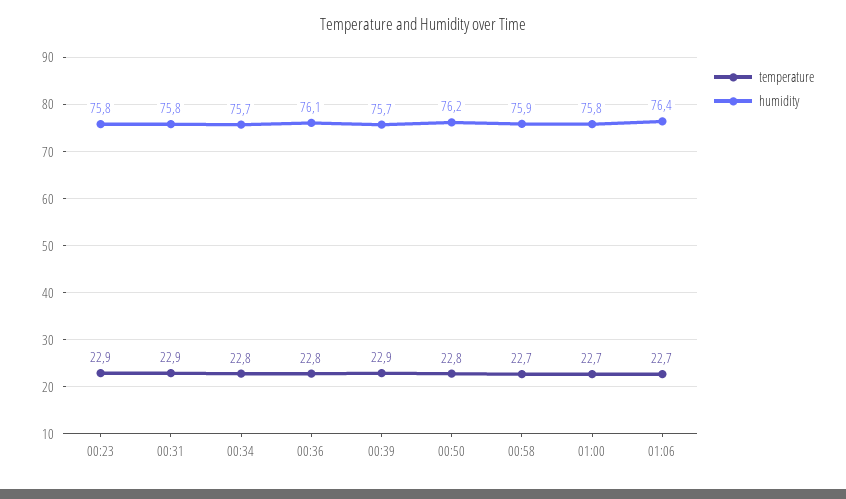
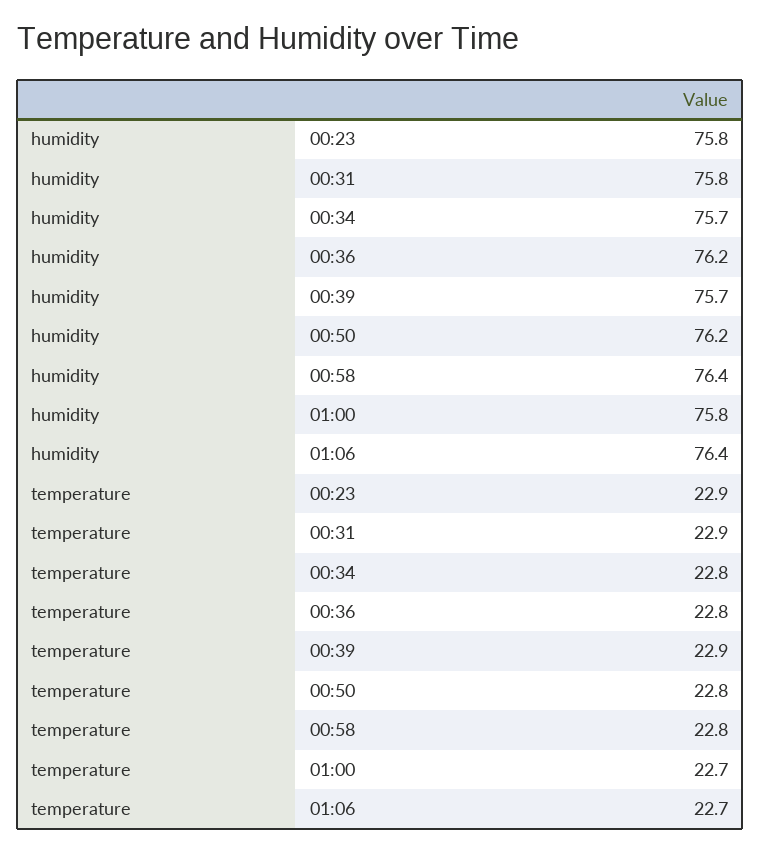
  {
    "temperature": {
      "00:23": 22.9,
      "00:31": 22.9,
      "00:34": 22.8,
      "00:36": 22.8,
      "00:39": 22.9,
      "00:50": 22.8,
-     "00:58": 22.7,
+     "00:58": 22.8,
      "01:00": 22.7,
      "01:06": 22.7
    },
    "humidity": {
      "00:23": 75.8,
      "00:31": 75.8,
      "00:34": 75.7,
-     "00:36": 76.1,
+     "00:36": 76.2,
      "00:39": 75.7,
      "00:50": 76.2,
-     "00:58": 75.9,
+     "00:58": 76.4,
      "01:00": 75.8,
      "01:06": 76.4
    }
  }

